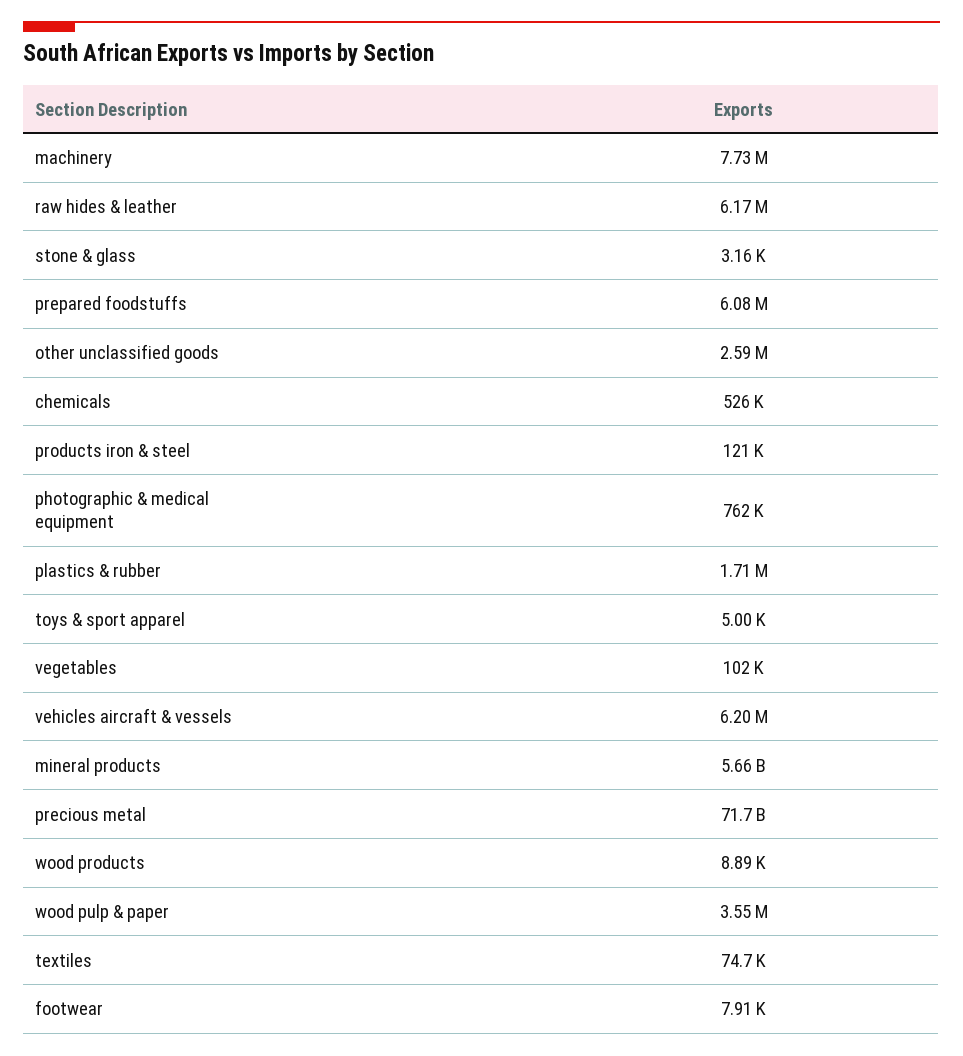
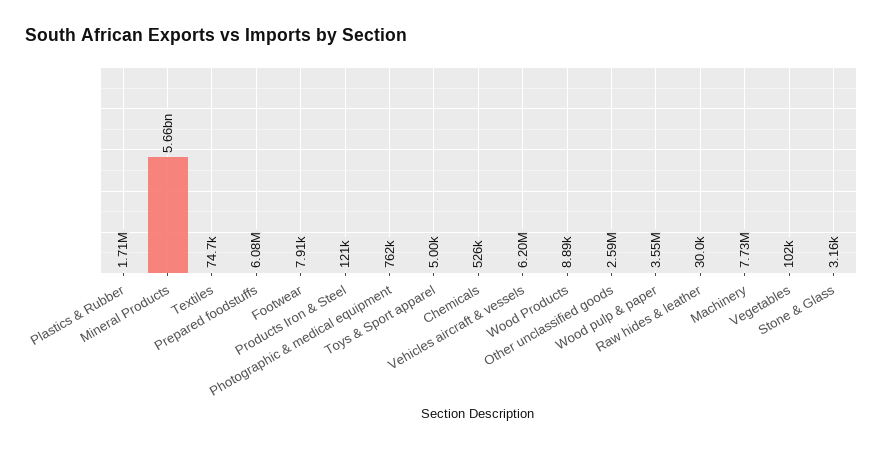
  {
    "machinery": 7730000,
-   "raw hides & leather": 6170000,
+   "raw hides & leather": 30000,
    "stone & glass": 3160,
    "prepared foodstuffs": 6080000,
    "other unclassified goods": 2590000,
    "chemicals": 526000,
    "products iron & steel": 121000,
    "photographic & medical equipment": 762000,
    "plastics & rubber": 1710000,
    "toys & sport apparel": 5000,
    "vegetables": 102000,
    "vehicles aircraft & vessels": 6200000,
    "mineral products": 5660000000,
-   "precious metal": 71700000000,
    "wood products": 8890,
    "wood pulp & paper": 3550000,
    "textiles": 74700,
    "footwear": 7910
  }

